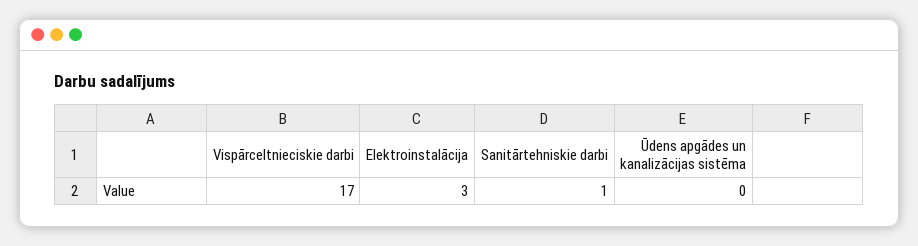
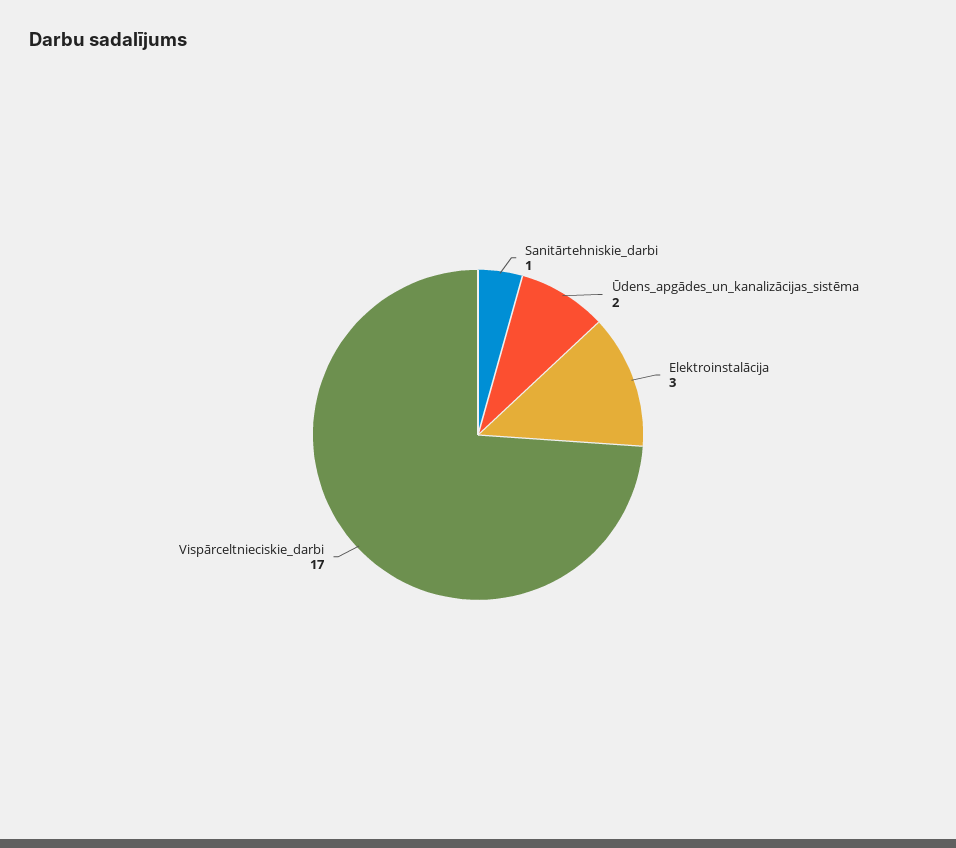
  {
    "Vispārceltnieciskie darbi": 17,
    "Elektroinstalācija": 3,
    "Sanitārtehniskie darbi": 1,
-   "Ūdens apgādes un kanalizācijas sistēma": 0
+   "Ūdens apgādes un kanalizācijas sistēma": 2
  }

